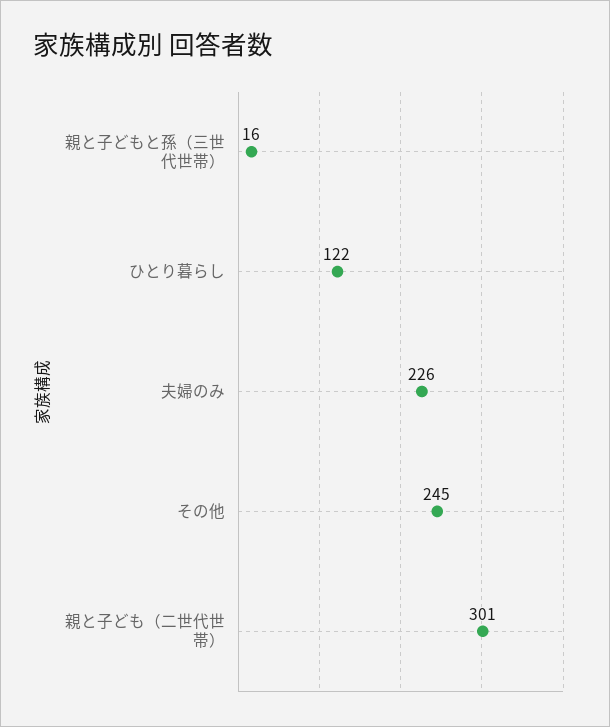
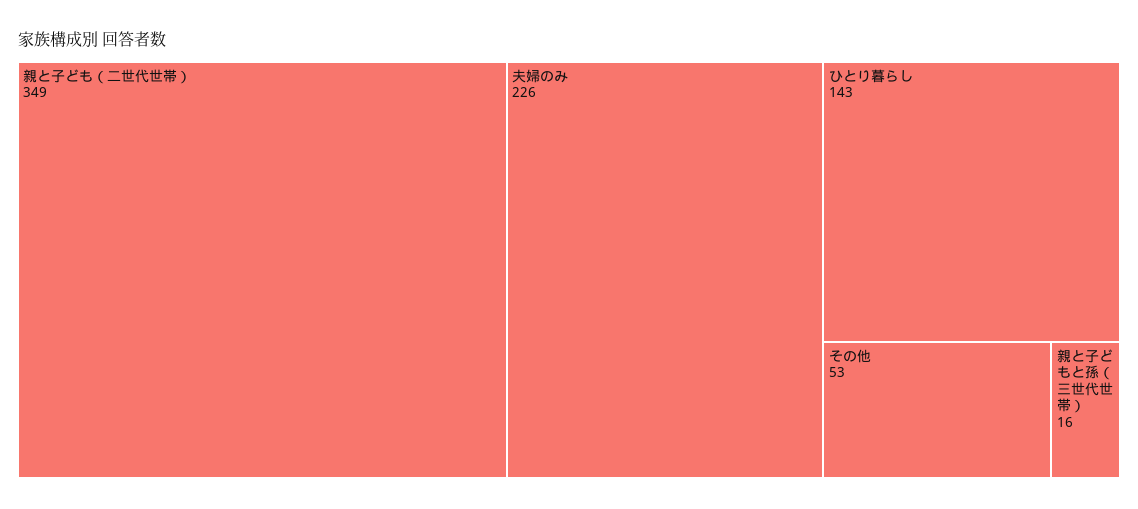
  {
    "親と子どもと孫（三世代世帯）": 16,
-   "ひとり暮らし": 122,
+   "ひとり暮らし": 143,
    "夫婦のみ": 226,
-   "その他": 245,
+   "その他": 53,
-   "親と子ども（二世代世帯）": 301
+   "親と子ども（二世代世帯）": 349
  }

